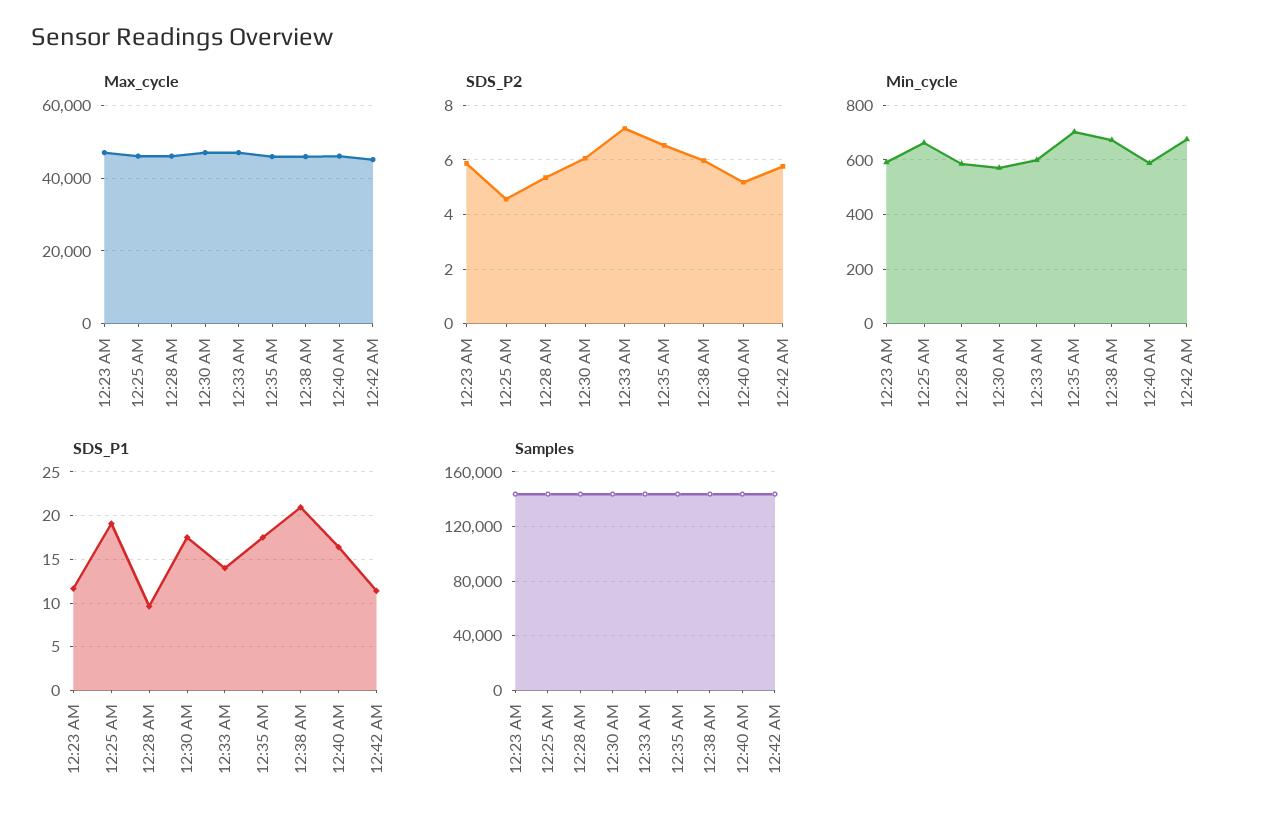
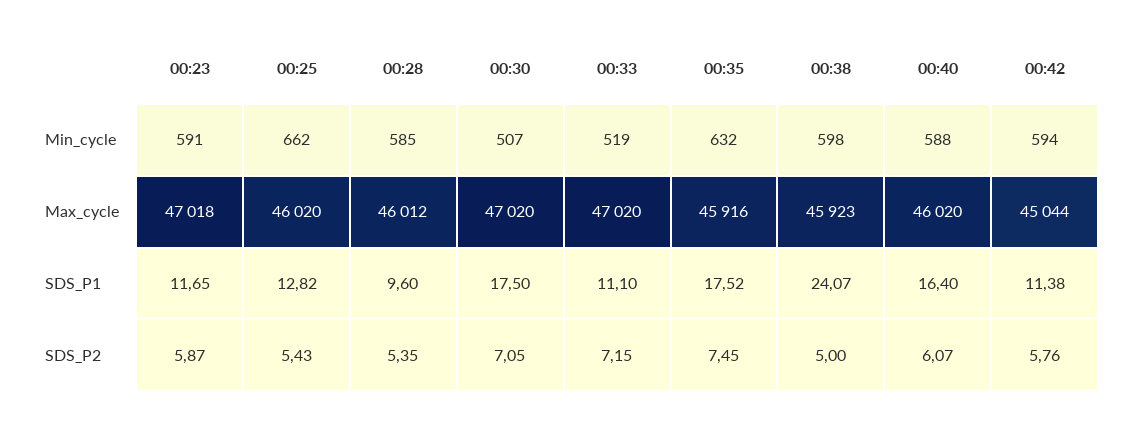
  {
    "Max_cycle": {
      "12:23 AM": 47018,
      "12:25 AM": 46020,
      "12:28 AM": 46012,
      "12:30 AM": 47020,
      "12:33 AM": 47020,
      "12:35 AM": 45916,
      "12:38 AM": 45923,
      "12:40 AM": 46020,
      "12:42 AM": 45044
    },
    "SDS_P2": {
      "12:23 AM": 5.87,
-     "12:25 AM": 4.5,
+     "12:25 AM": 5.43,
      "12:28 AM": 5.35,
-     "12:30 AM": 6,
+     "12:30 AM": 7.05,
      "12:33 AM": 7.15,
-     "12:35 AM": 6.5,
+     "12:35 AM": 7.45,
-     "12:38 AM": 6,
+     "12:38 AM": 5,
-     "12:40 AM": 5.25,
+     "12:40 AM": 6.07,
      "12:42 AM": 5.76
    },
    "Min_cycle": {
      "12:23 AM": 591,
      "12:25 AM": 662,
      "12:28 AM": 585,
-     "12:30 AM": 575,
+     "12:30 AM": 507,
-     "12:33 AM": 600,
+     "12:33 AM": 519,
-     "12:35 AM": 700,
+     "12:35 AM": 632,
-     "12:38 AM": 675,
+     "12:38 AM": 598,
      "12:40 AM": 588,
-     "12:42 AM": 675
+     "12:42 AM": 594
    },
    "SDS_P1": {
      "12:23 AM": 11.65,
-     "12:25 AM": 19,
+     "12:25 AM": 12.82,
      "12:28 AM": 9.6,
      "12:30 AM": 17.5,
-     "12:33 AM": 14,
+     "12:33 AM": 11.1,
      "12:35 AM": 17.52,
-     "12:38 AM": 21,
+     "12:38 AM": 24.07,
      "12:40 AM": 16.4,
      "12:42 AM": 11.38
-   },
+   }
-   "Samples": {
-     "12:23 AM": 145000,
-     "12:25 AM": 145000,
-     "12:28 AM": 145000,
-     "12:30 AM": 145000,
-     "12:33 AM": 145000,
-     "12:35 AM": 145000,
-     "12:38 AM": 145000,
-     "12:40 AM": 145000,
-     "12:42 AM": 145000
-   }
  }

